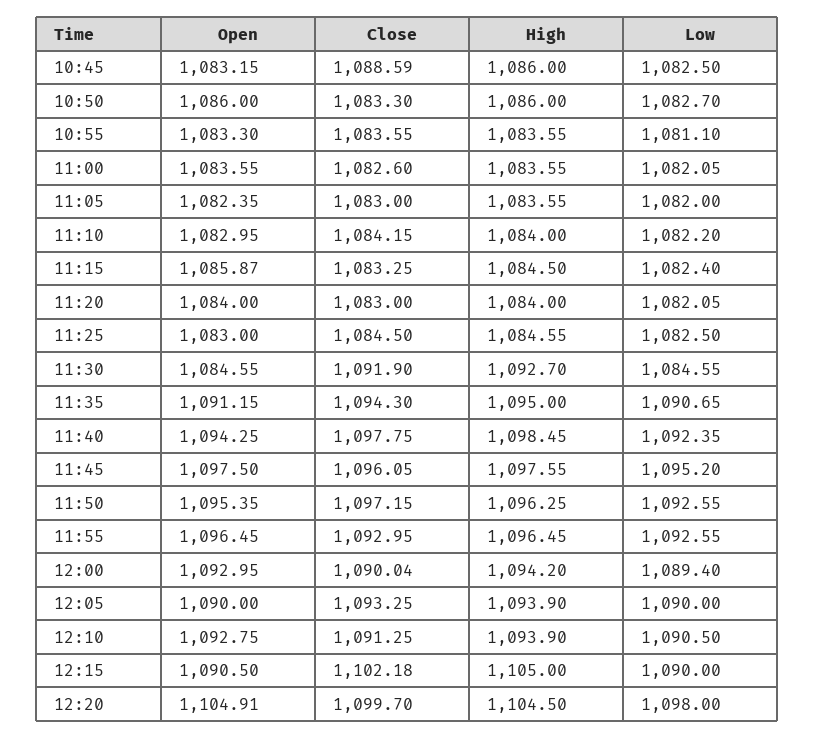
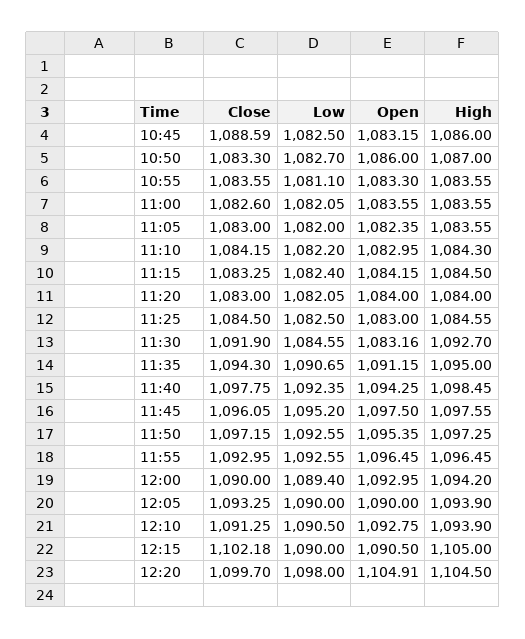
  {
    "Open": {
      "10:45": 1083.15,
      "10:50": 1086,
      "10:55": 1083.3,
      "11:00": 1083.55,
      "11:05": 1082.35,
      "11:10": 1082.95,
-     "11:15": 1085.87,
+     "11:15": 1084.15,
      "11:20": 1084,
      "11:25": 1083,
-     "11:30": 1084.55,
+     "11:30": 1083.16,
      "11:35": 1091.15,
      "11:40": 1094.25,
      "11:45": 1097.5,
      "11:50": 1095.35,
      "11:55": 1096.45,
      "12:00": 1092.95,
      "12:05": 1090,
      "12:10": 1092.75,
      "12:15": 1090.5,
      "12:20": 1104.91
    },
    "Close": {
      "10:45": 1088.59,
      "10:50": 1083.3,
      "10:55": 1083.55,
      "11:00": 1082.6,
      "11:05": 1083,
      "11:10": 1084.15,
      "11:15": 1083.25,
      "11:20": 1083,
      "11:25": 1084.5,
      "11:30": 1091.9,
      "11:35": 1094.3,
      "11:40": 1097.75,
      "11:45": 1096.05,
      "11:50": 1097.15,
      "11:55": 1092.95,
-     "12:00": 1090.04,
+     "12:00": 1090,
      "12:05": 1093.25,
      "12:10": 1091.25,
      "12:15": 1102.18,
      "12:20": 1099.7
    },
    "High": {
      "10:45": 1086,
-     "10:50": 1086,
+     "10:50": 1087,
      "10:55": 1083.55,
      "11:00": 1083.55,
      "11:05": 1083.55,
-     "11:10": 1084,
+     "11:10": 1084.3,
      "11:15": 1084.5,
      "11:20": 1084,
      "11:25": 1084.55,
      "11:30": 1092.7,
      "11:35": 1095,
      "11:40": 1098.45,
      "11:45": 1097.55,
-     "11:50": 1096.25,
+     "11:50": 1097.25,
      "11:55": 1096.45,
      "12:00": 1094.2,
      "12:05": 1093.9,
      "12:10": 1093.9,
      "12:15": 1105,
      "12:20": 1104.5
    },
    "Low": {
      "10:45": 1082.5,
      "10:50": 1082.7,
      "10:55": 1081.1,
      "11:00": 1082.05,
      "11:05": 1082,
      "11:10": 1082.2,
      "11:15": 1082.4,
      "11:20": 1082.05,
      "11:25": 1082.5,
      "11:30": 1084.55,
      "11:35": 1090.65,
      "11:40": 1092.35,
      "11:45": 1095.2,
      "11:50": 1092.55,
      "11:55": 1092.55,
      "12:00": 1089.4,
      "12:05": 1090,
      "12:10": 1090.5,
      "12:15": 1090,
      "12:20": 1098
    }
  }

